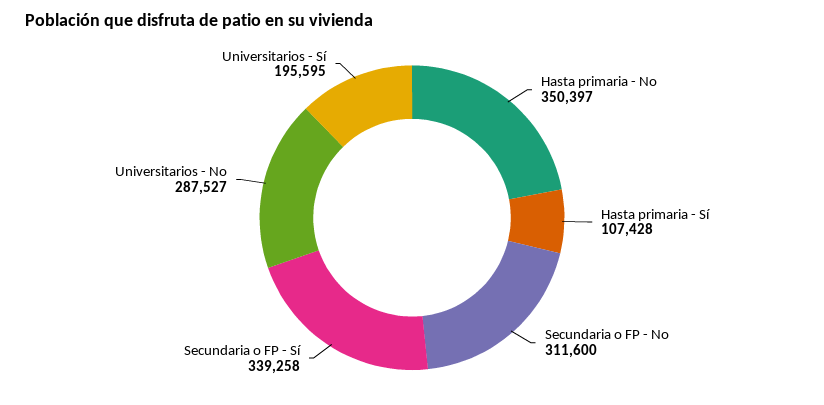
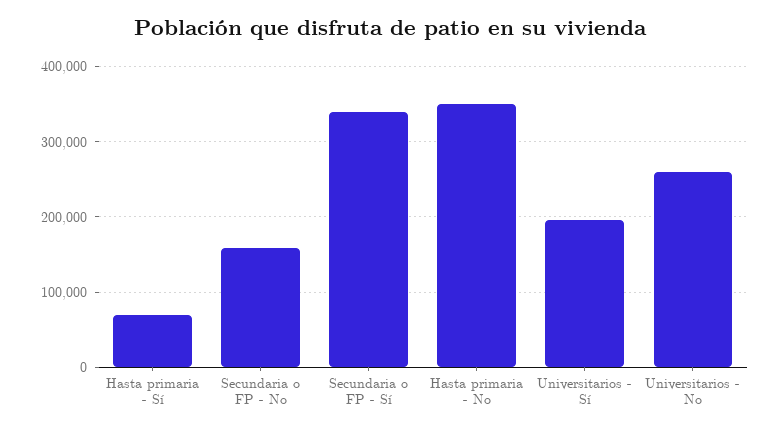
  {
    "Hasta primaria - No": 350397,
-   "Hasta primaria - Sí": 107428,
+   "Hasta primaria - Sí": 70000,
-   "Secundaria o FP - No": 311600,
+   "Secundaria o FP - No": 160000,
    "Secundaria o FP - Sí": 339258,
-   "Universitarios - No": 287527,
+   "Universitarios - No": 260000,
    "Universitarios - Sí": 195595
  }

